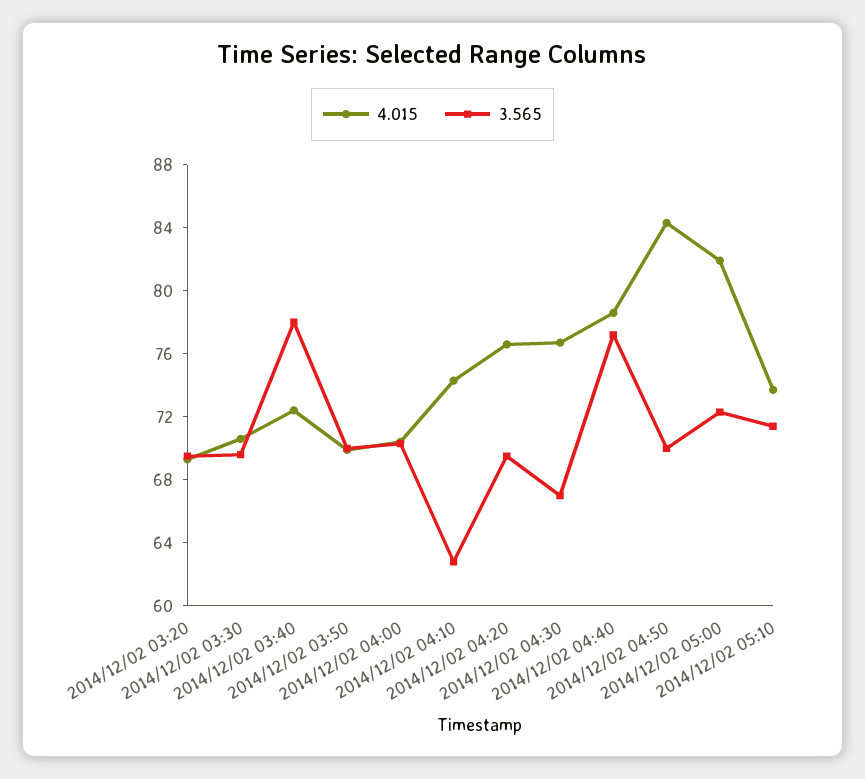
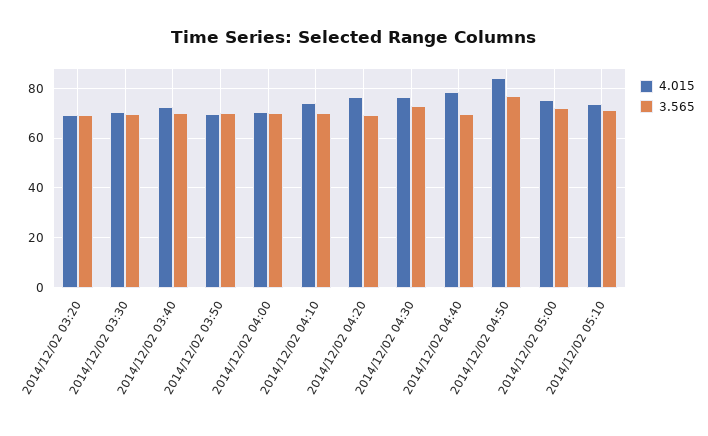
  {
    "4.015": {
      "2014/12/02 03:20": 69,
      "2014/12/02 03:30": 71,
      "2014/12/02 03:40": 72,
      "2014/12/02 03:50": 70,
      "2014/12/02 04:00": 70,
      "2014/12/02 04:10": 74,
      "2014/12/02 04:20": 77,
      "2014/12/02 04:30": 77,
      "2014/12/02 04:40": 79,
      "2014/12/02 04:50": 84,
-     "2014/12/02 05:00": 82,
+     "2014/12/02 05:00": 75,
      "2014/12/02 05:10": 74
    },
    "3.565": {
      "2014/12/02 03:20": 70,
      "2014/12/02 03:30": 70,
-     "2014/12/02 03:40": 78,
+     "2014/12/02 03:40": 70,
      "2014/12/02 03:50": 70,
      "2014/12/02 04:00": 70,
-     "2014/12/02 04:10": 63,
+     "2014/12/02 04:10": 70,
      "2014/12/02 04:20": 70,
-     "2014/12/02 04:30": 67,
+     "2014/12/02 04:30": 72.5,
-     "2014/12/02 04:40": 77,
+     "2014/12/02 04:40": 70,
-     "2014/12/02 04:50": 70,
+     "2014/12/02 04:50": 77.5,
      "2014/12/02 05:00": 72,
      "2014/12/02 05:10": 71
    }
  }

